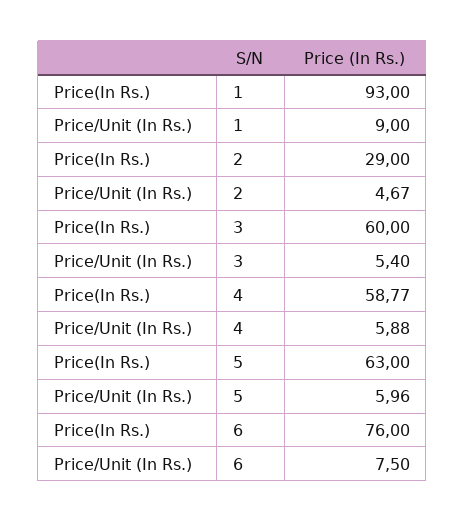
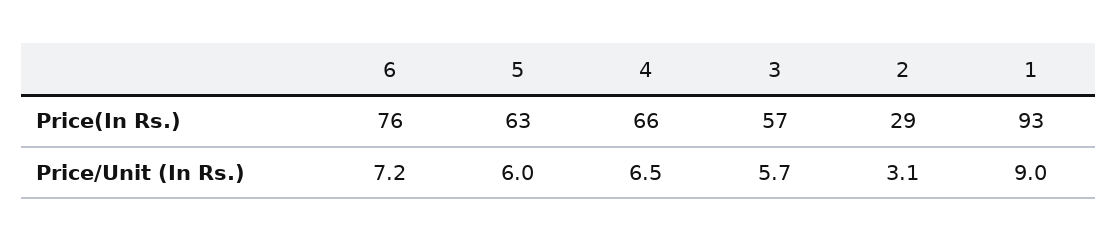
  {
    "Price(In Rs.)": {
      "1": 93,
      "2": 29,
-     "3": 60,
+     "3": 57,
-     "4": 58.77,
+     "4": 66,
      "5": 63,
      "6": 76
    },
    "Price/Unit (In Rs.)": {
      "1": 9,
-     "2": 4.67,
+     "2": 3.1,
-     "3": 5.4,
+     "3": 5.7,
-     "4": 5.88,
+     "4": 6.5,
      "5": 5.96,
-     "6": 7.5
+     "6": 7.2
    }
  }

